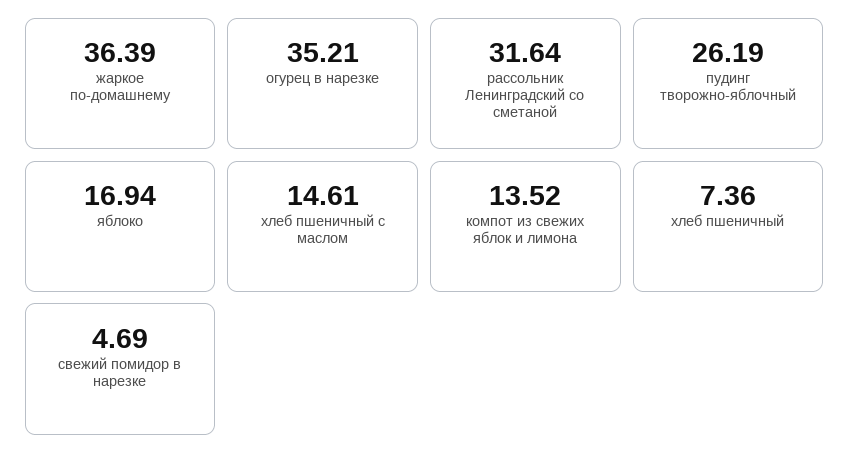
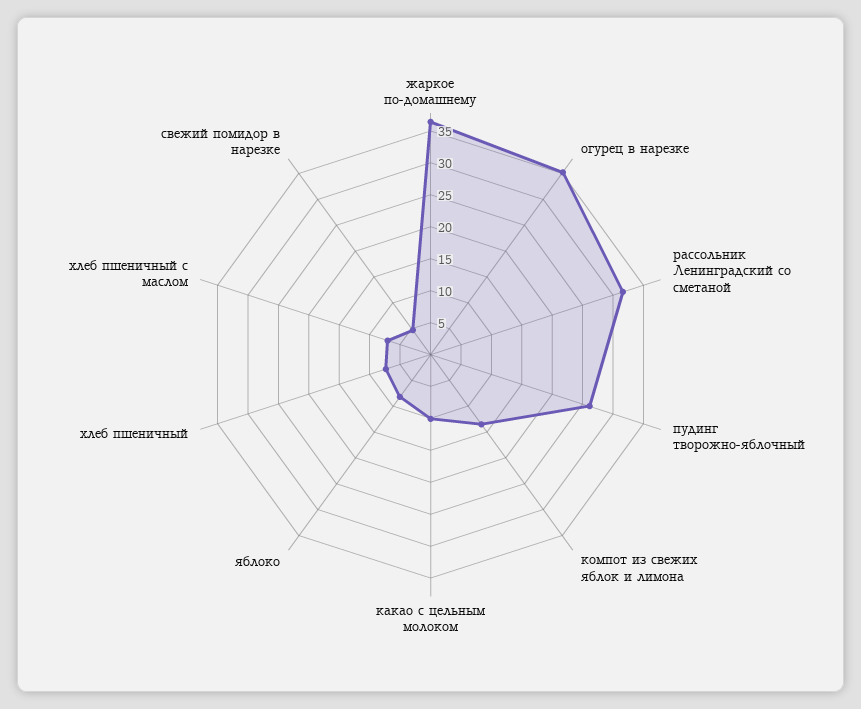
  {
    "жаркое по-домашнему": 36.39,
    "огурец в нарезке": 35.21,
    "рассольник Ленинградский со сметаной": 31.64,
    "пудинг творожно-яблочный": 26.19,
-   "яблоко": 16.94,
+   "яблоко": 7.5,
-   "хлеб пшеничный с маслом": 14.61,
+   "хлеб пшеничный с маслом": 7.5,
    "компот из свежих яблок и лимона": 13.52,
    "хлеб пшеничный": 7.36,
-   "свежий помидор в нарезке": 4.69
+   "свежий помидор в нарезке": 4.69,
+   "какао с цельным молоком": 10
  }

